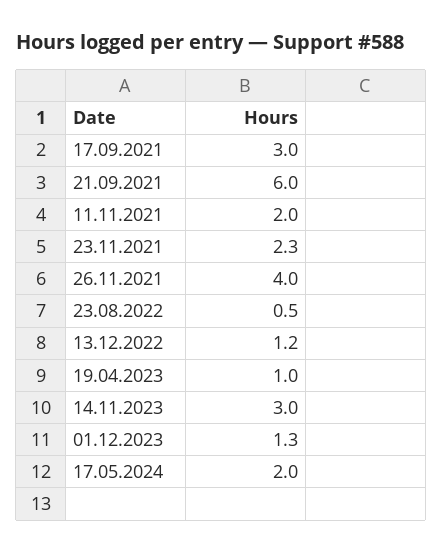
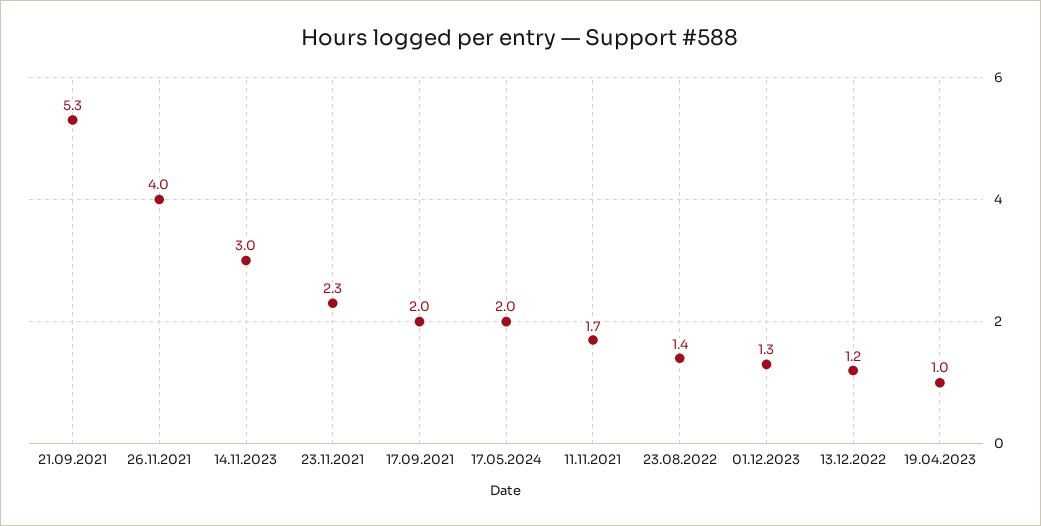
  {
-   "17.09.2021": 3,
+   "17.09.2021": 2,
-   "21.09.2021": 6,
+   "21.09.2021": 5.3,
-   "11.11.2021": 2,
+   "11.11.2021": 1.7,
    "23.11.2021": 2.3,
    "26.11.2021": 4,
-   "23.08.2022": 0.5,
+   "23.08.2022": 1.4,
    "13.12.2022": 1.2,
    "19.04.2023": 1,
    "14.11.2023": 3,
    "01.12.2023": 1.3,
    "17.05.2024": 2
  }

